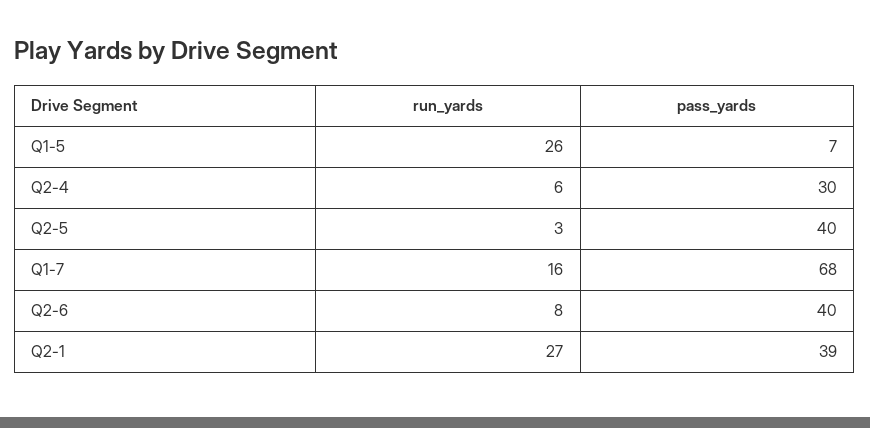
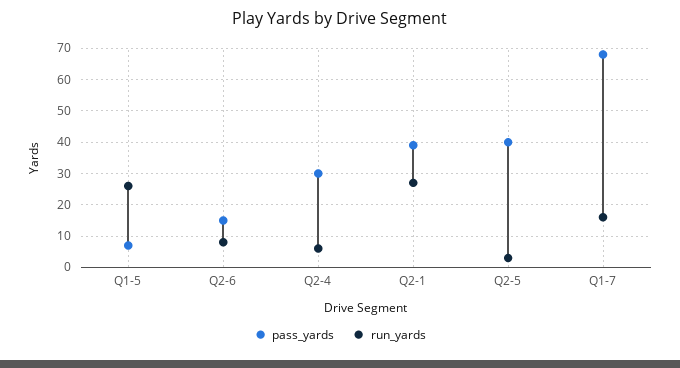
  {
    "run_yards": {
      "Q1-5": 26,
      "Q2-4": 6,
      "Q2-5": 3,
      "Q1-7": 16,
      "Q2-6": 8,
      "Q2-1": 27
    },
    "pass_yards": {
      "Q1-5": 7,
      "Q2-4": 30,
      "Q2-5": 40,
      "Q1-7": 68,
-     "Q2-6": 40,
+     "Q2-6": 15,
      "Q2-1": 39
    }
  }

